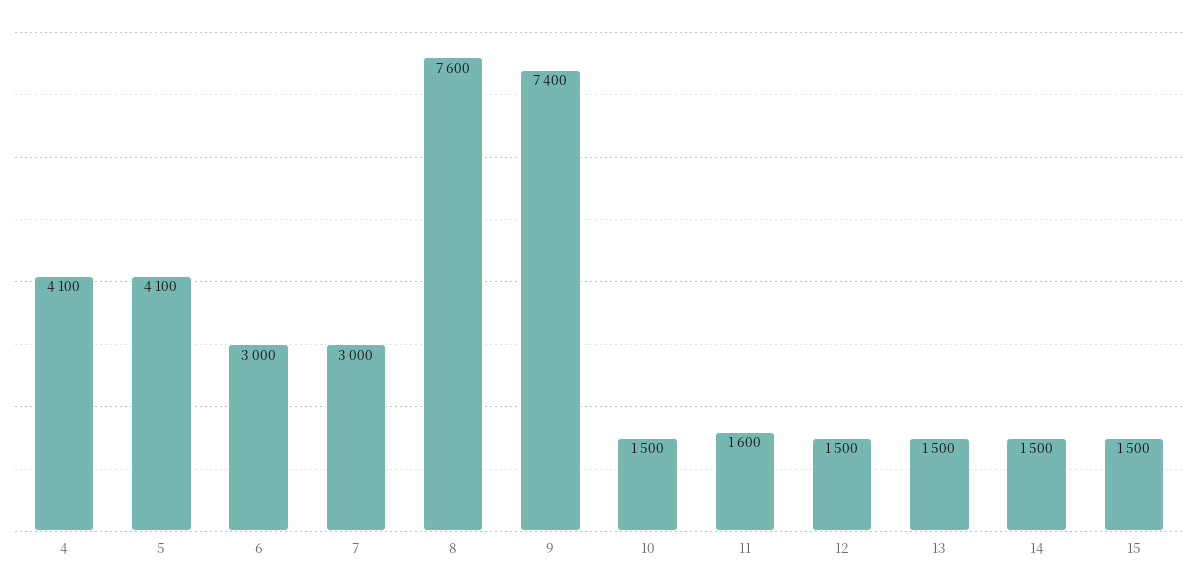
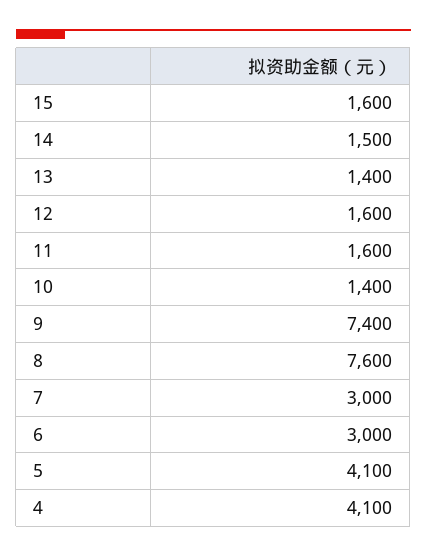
  {
    "4": 4100,
    "5": 4100,
    "6": 3000,
    "7": 3000,
    "8": 7600,
    "9": 7400,
-   "10": 1500,
+   "10": 1400,
    "11": 1600,
-   "12": 1500,
+   "12": 1600,
-   "13": 1500,
+   "13": 1400,
    "14": 1500,
-   "15": 1500
+   "15": 1600
  }

